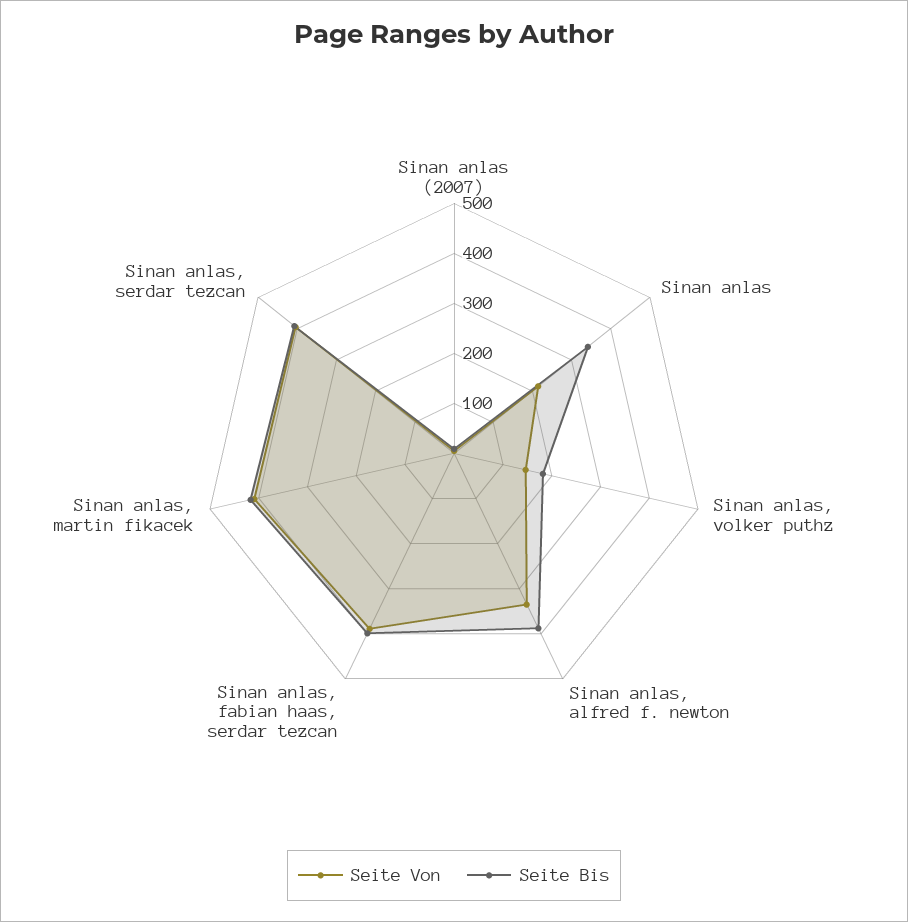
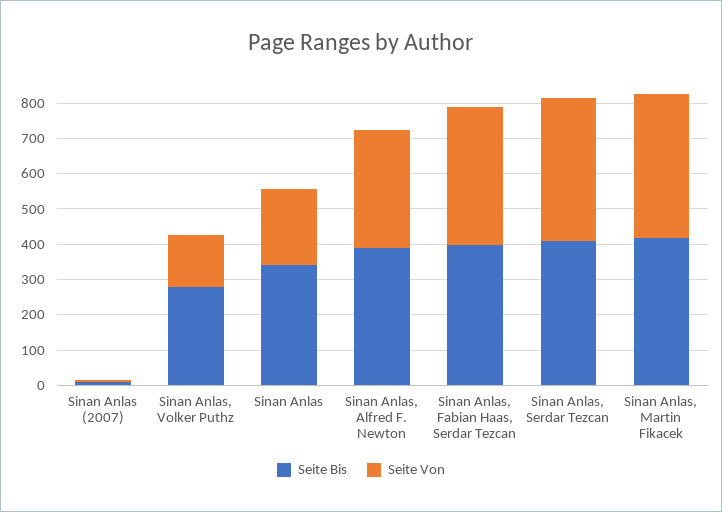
  {
    "Seite Von": {
      "Sinan anlas (2007)": 0,
      "Sinan anlas": 220,
      "Sinan anlas, volker puthz": 140,
      "Sinan anlas, alfred f. newton": 340,
      "Sinan anlas, fabian haas, serdar tezcan": 380,
      "Sinan anlas, martin fikacek": 400,
      "Sinan anlas, serdar tezcan": 400
    },
    "Seite Bis": {
      "Sinan anlas (2007)": 0,
      "Sinan anlas": 340,
-     "Sinan anlas, volker puthz": 180,
+     "Sinan anlas, volker puthz": 275,
      "Sinan anlas, alfred f. newton": 380,
      "Sinan anlas, fabian haas, serdar tezcan": 400,
      "Sinan anlas, martin fikacek": 420,
      "Sinan anlas, serdar tezcan": 400
    }
  }

